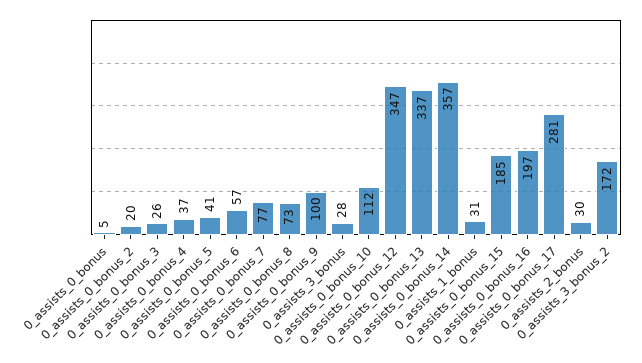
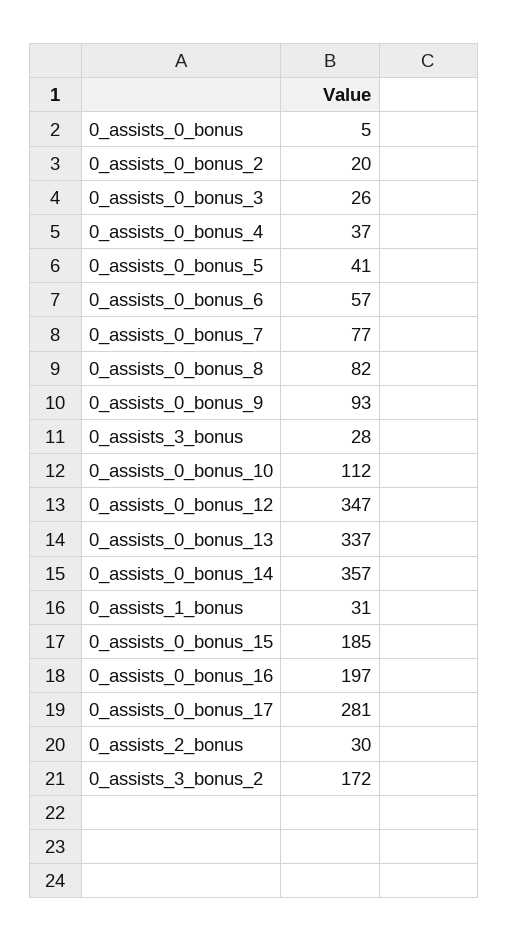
  {
    "0_assists_0_bonus": 5,
    "0_assists_0_bonus_2": 20,
    "0_assists_0_bonus_3": 26,
    "0_assists_0_bonus_4": 37,
    "0_assists_0_bonus_5": 41,
    "0_assists_0_bonus_6": 57,
    "0_assists_0_bonus_7": 77,
-   "0_assists_0_bonus_8": 73,
+   "0_assists_0_bonus_8": 82,
-   "0_assists_0_bonus_9": 100,
+   "0_assists_0_bonus_9": 93,
    "0_assists_3_bonus": 28,
    "0_assists_0_bonus_10": 112,
    "0_assists_0_bonus_12": 347,
    "0_assists_0_bonus_13": 337,
    "0_assists_0_bonus_14": 357,
    "0_assists_1_bonus": 31,
    "0_assists_0_bonus_15": 185,
    "0_assists_0_bonus_16": 197,
    "0_assists_0_bonus_17": 281,
    "0_assists_2_bonus": 30,
    "0_assists_3_bonus_2": 172
  }

